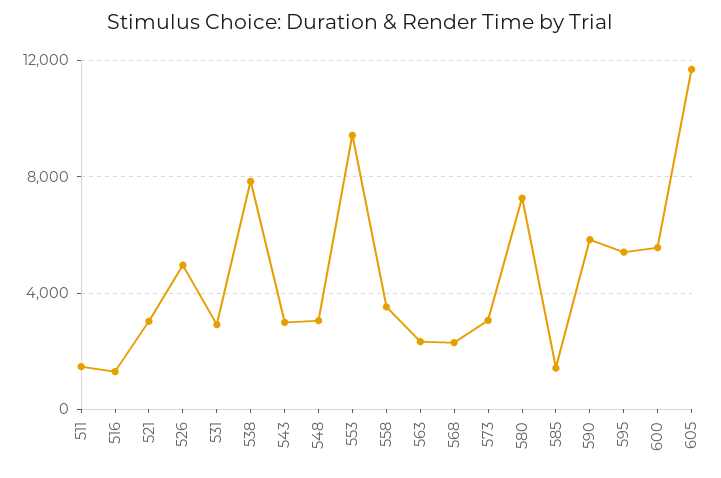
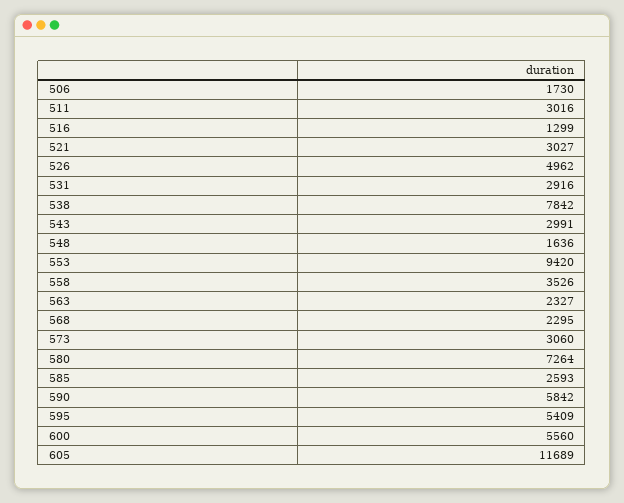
  {
-   "511": 1500,
+   "511": 3016,
    "516": 1299,
    "521": 3027,
    "526": 4962,
    "531": 2916,
    "538": 7842,
    "543": 2991,
-   "548": 3000,
+   "548": 1636,
    "553": 9420,
    "558": 3526,
    "563": 2327,
    "568": 2295,
    "573": 3060,
    "580": 7264,
-   "585": 1500,
+   "585": 2593,
    "590": 5842,
    "595": 5409,
    "600": 5560,
-   "605": 11689
+   "605": 11689,
+   "506": 1730
  }

